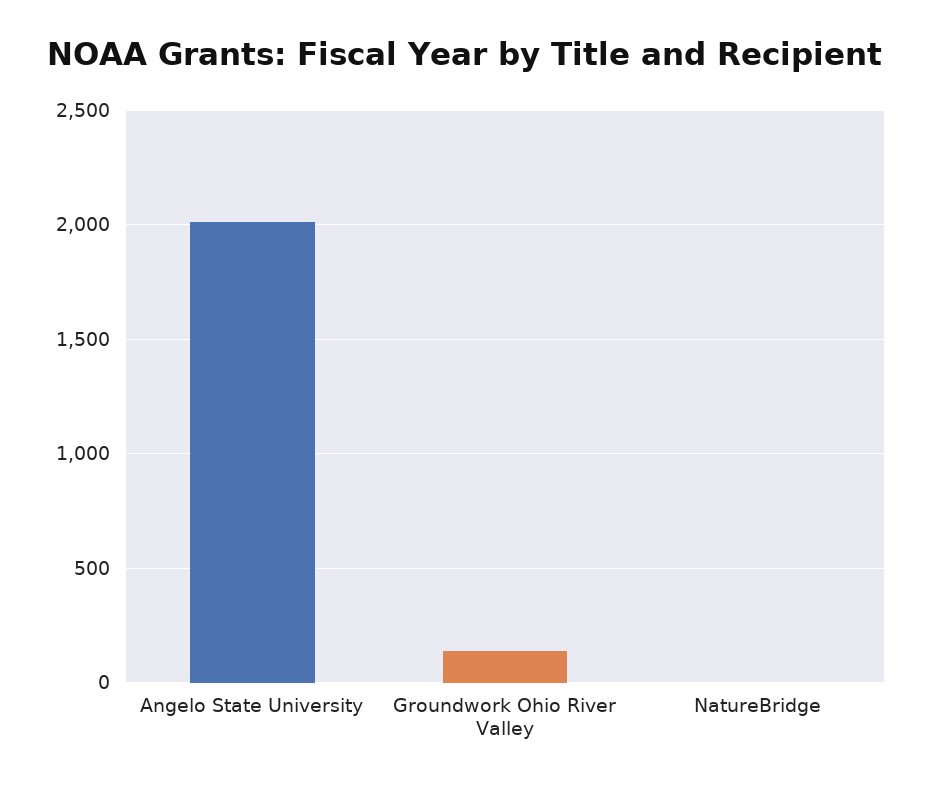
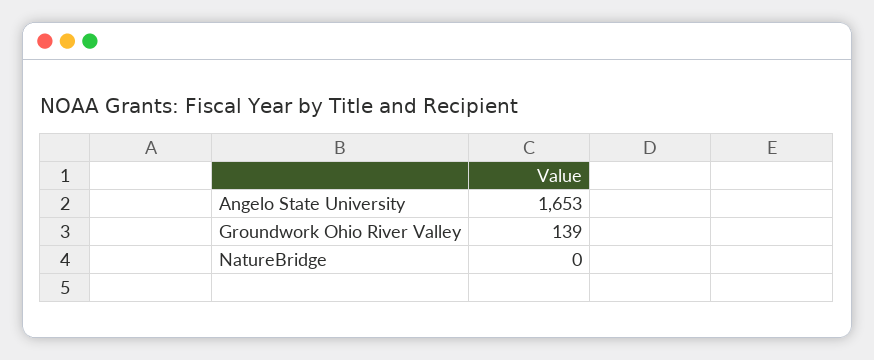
  {
-   "Angelo State University": 2000,
+   "Angelo State University": 1653,
    "Groundwork Ohio River Valley": 139,
    "NatureBridge": 0
  }

